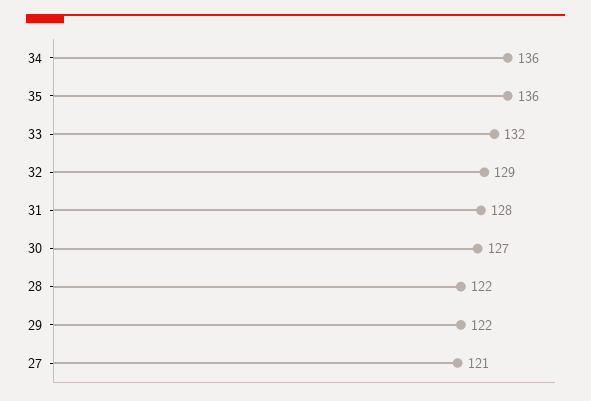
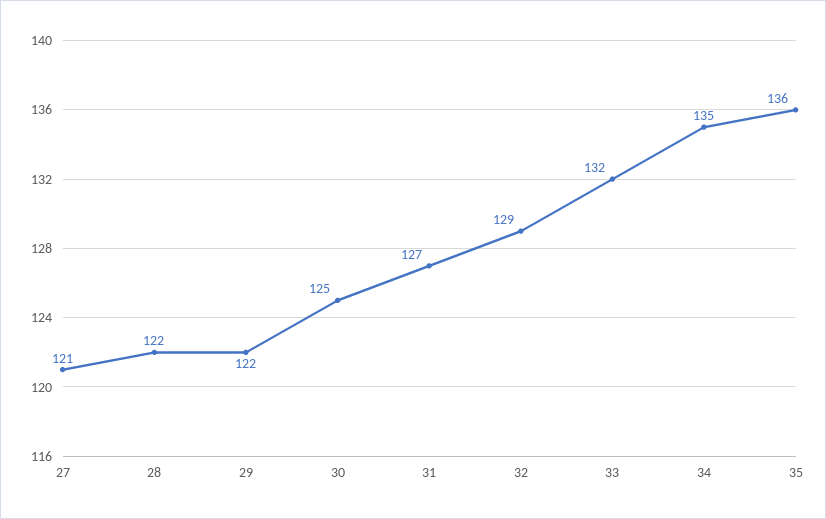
  {
-   "34": 136,
+   "34": 135,
    "35": 136,
    "33": 132,
    "32": 129,
-   "31": 128,
+   "31": 127,
-   "30": 127,
+   "30": 125,
    "28": 122,
    "29": 122,
    "27": 121
  }

